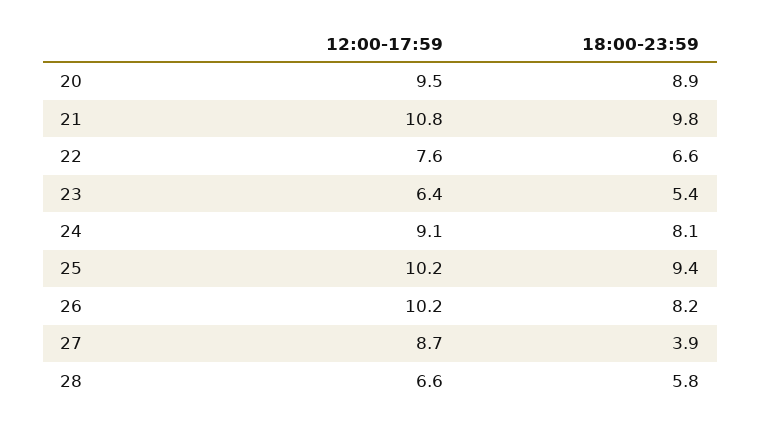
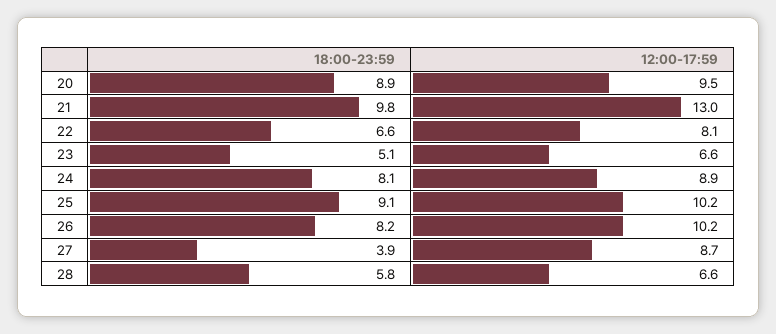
  {
    "12:00-17:59": {
      "20": 9.5,
-     "21": 10.8,
+     "21": 13,
-     "22": 7.6,
+     "22": 8.1,
-     "23": 6.4,
+     "23": 6.6,
-     "24": 9.1,
+     "24": 8.9,
      "25": 10.2,
      "26": 10.2,
      "27": 8.7,
      "28": 6.6
    },
    "18:00-23:59": {
      "20": 8.9,
      "21": 9.8,
      "22": 6.6,
-     "23": 5.4,
+     "23": 5.1,
      "24": 8.1,
-     "25": 9.4,
+     "25": 9.1,
      "26": 8.2,
      "27": 3.9,
      "28": 5.8
    }
  }

